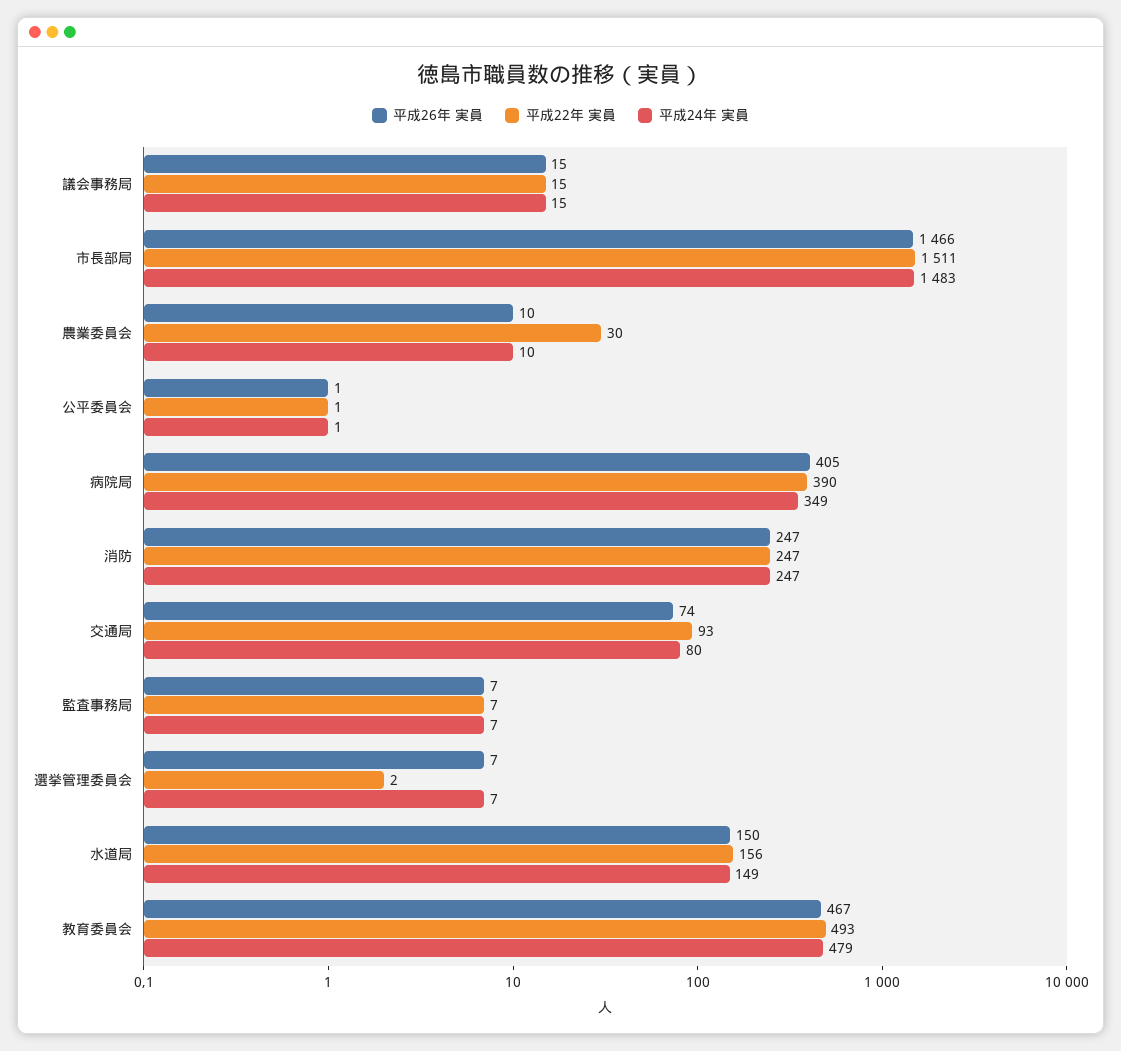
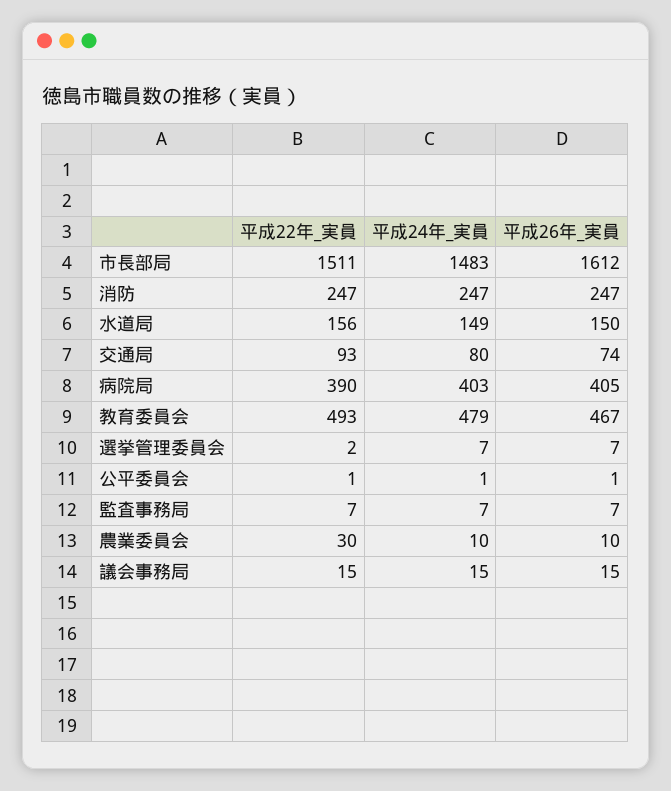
  {
    "平成26年 実員": {
      "議会事務局": 15,
-     "市長部局": 1466,
+     "市長部局": 1612,
      "農業委員会": 10,
      "公平委員会": 1,
      "病院局": 405,
      "消防": 247,
      "交通局": 74,
      "監査事務局": 7,
      "選挙管理委員会": 7,
      "水道局": 150,
      "教育委員会": 467
    },
    "平成22年 実員": {
      "議会事務局": 15,
      "市長部局": 1511,
      "農業委員会": 30,
      "公平委員会": 1,
      "病院局": 390,
      "消防": 247,
      "交通局": 93,
      "監査事務局": 7,
      "選挙管理委員会": 2,
      "水道局": 156,
      "教育委員会": 493
    },
    "平成24年 実員": {
      "議会事務局": 15,
      "市長部局": 1483,
      "農業委員会": 10,
      "公平委員会": 1,
-     "病院局": 349,
+     "病院局": 403,
      "消防": 247,
      "交通局": 80,
      "監査事務局": 7,
      "選挙管理委員会": 7,
      "水道局": 149,
      "教育委員会": 479
    }
  }

